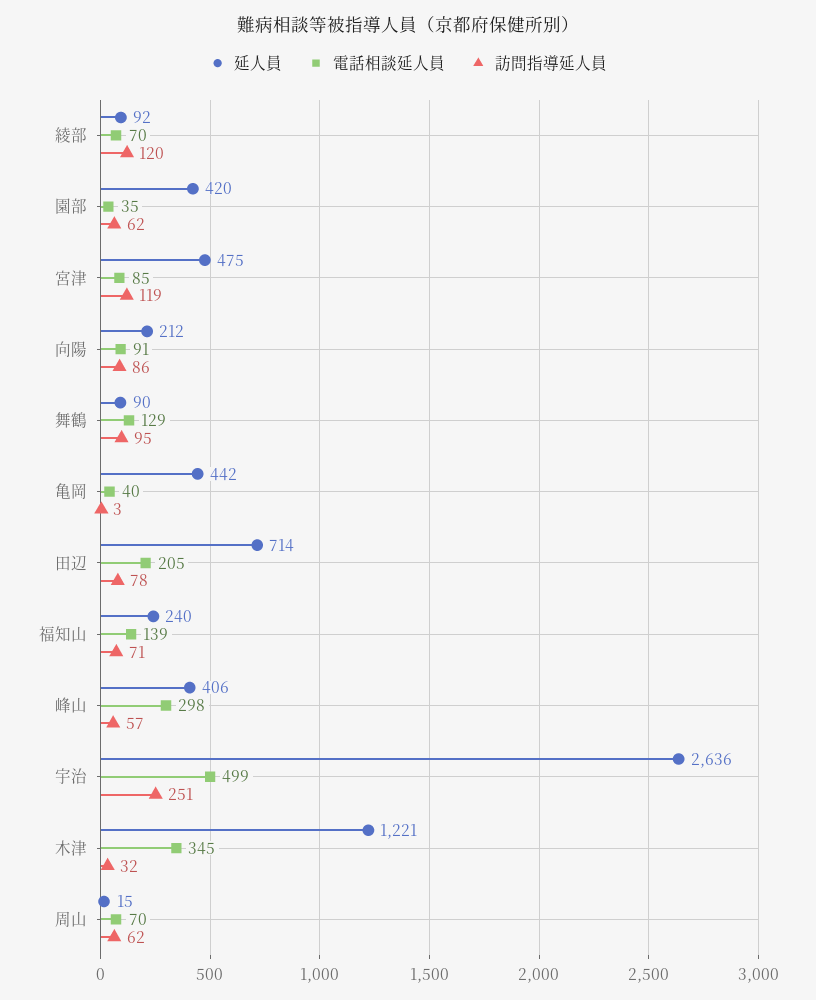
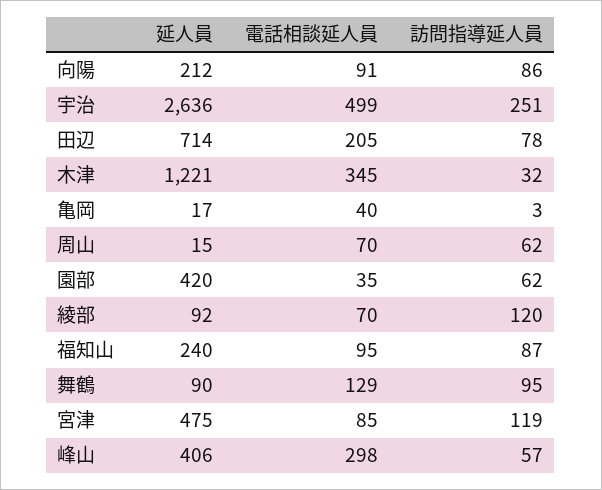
  {
    "延人員": {
      "綾部": 92,
      "園部": 420,
      "宮津": 475,
      "向陽": 212,
      "舞鶴": 90,
-     "亀岡": 442,
+     "亀岡": 17,
      "田辺": 714,
      "福知山": 240,
      "峰山": 406,
      "宇治": 2636,
      "木津": 1221,
      "周山": 15
    },
    "電話相談延人員": {
      "綾部": 70,
      "園部": 35,
      "宮津": 85,
      "向陽": 91,
      "舞鶴": 129,
      "亀岡": 40,
      "田辺": 205,
-     "福知山": 139,
+     "福知山": 95,
      "峰山": 298,
      "宇治": 499,
      "木津": 345,
      "周山": 70
    },
    "訪問指導延人員": {
      "綾部": 120,
      "園部": 62,
      "宮津": 119,
      "向陽": 86,
      "舞鶴": 95,
      "亀岡": 3,
      "田辺": 78,
-     "福知山": 71,
+     "福知山": 87,
      "峰山": 57,
      "宇治": 251,
      "木津": 32,
      "周山": 62
    }
  }

